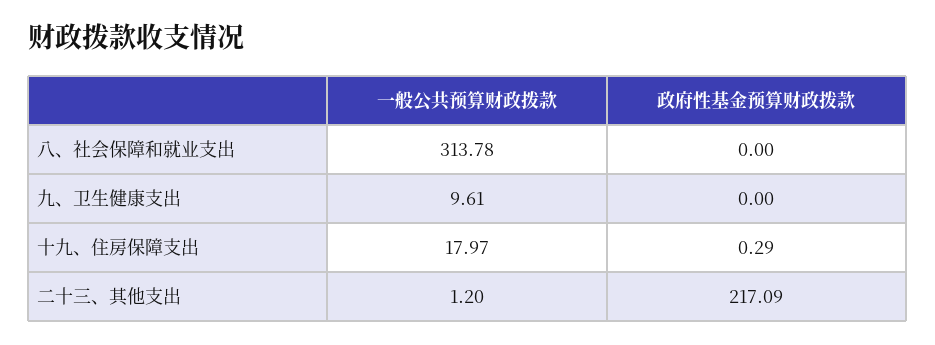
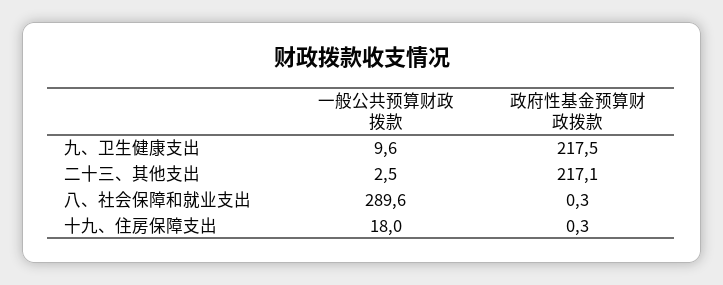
  {
    "一般公共预算财政拨款": {
-     "八、社会保障和就业支出": 313.78,
+     "八、社会保障和就业支出": 289.6,
      "九、卫生健康支出": 9.61,
      "十九、住房保障支出": 17.97,
-     "二十三、其他支出": 1.2
+     "二十三、其他支出": 2.5
    },
    "政府性基金预算财政拨款": {
-     "八、社会保障和就业支出": 0,
+     "八、社会保障和就业支出": 0.3,
-     "九、卫生健康支出": 0,
+     "九、卫生健康支出": 217.5,
      "十九、住房保障支出": 0.29,
      "二十三、其他支出": 217.09
    }
  }

